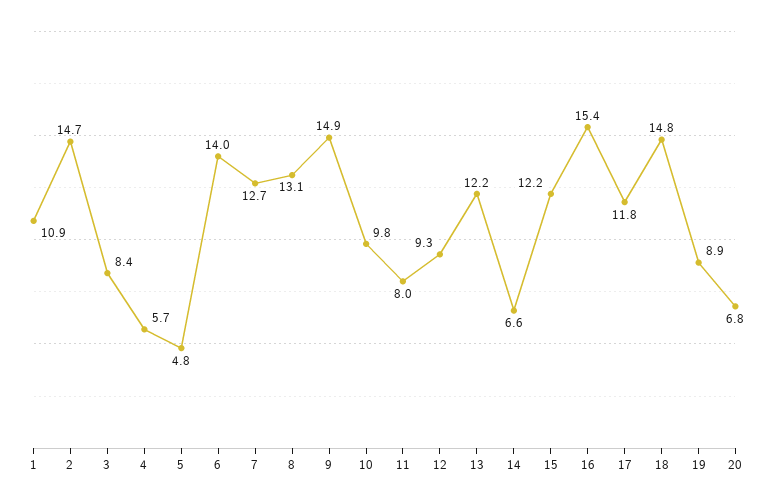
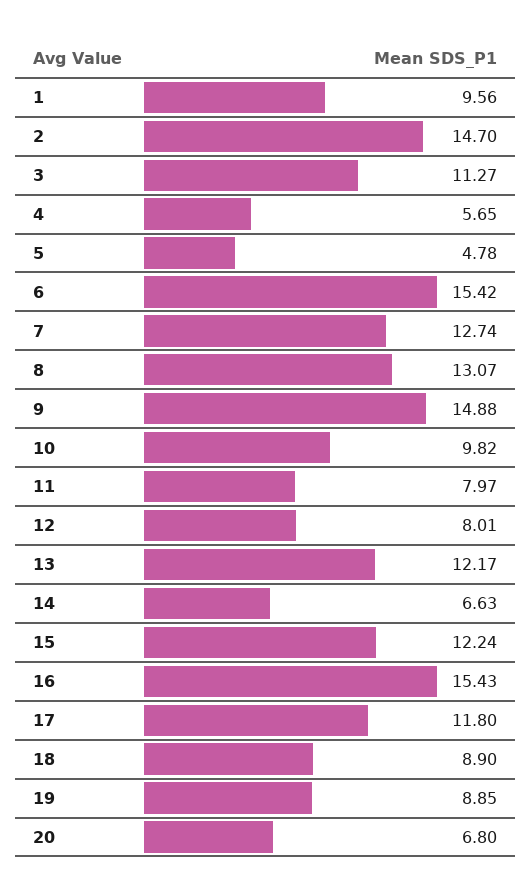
  {
-   "1": 10.9,
+   "1": 9.56,
    "2": 14.7,
-   "3": 8.4,
+   "3": 11.27,
    "4": 5.65,
    "5": 4.78,
-   "6": 14,
+   "6": 15.42,
    "7": 12.74,
    "8": 13.07,
    "9": 14.88,
    "10": 9.82,
    "11": 7.97,
-   "12": 9.3,
+   "12": 8.01,
    "13": 12.17,
    "14": 6.63,
    "15": 12.24,
    "16": 15.43,
    "17": 11.8,
-   "18": 14.8,
+   "18": 8.9,
    "19": 8.85,
    "20": 6.8
  }

